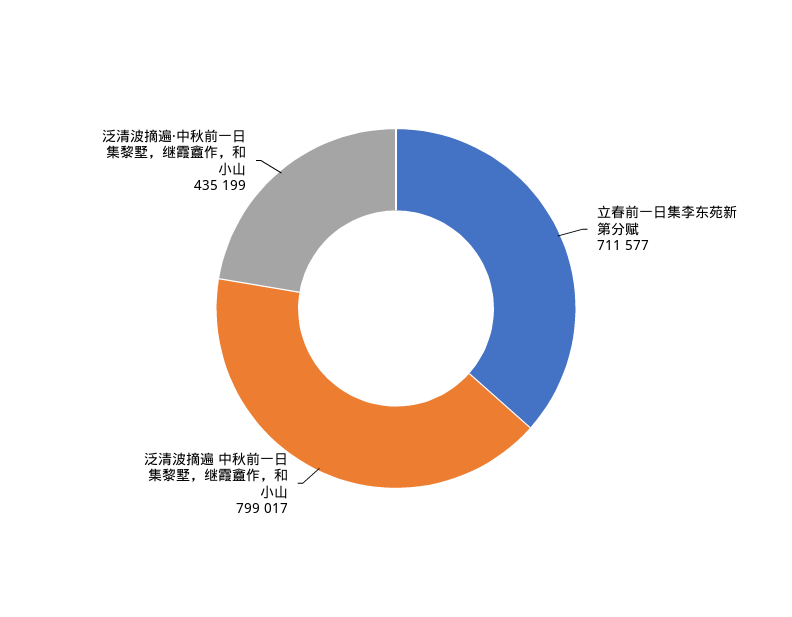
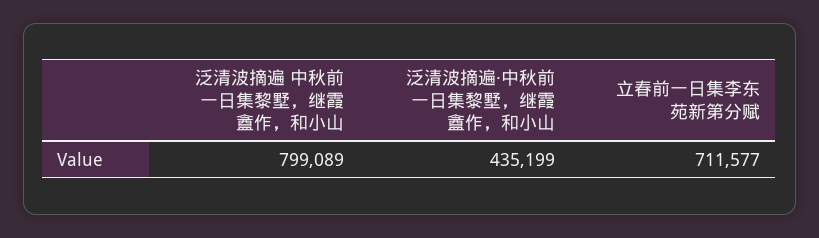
  {
    "立春前一日集李东苑新第分赋": 711577,
-   "泛清波摘遍 中秋前一日集黎墅，继霞盦作，和小山": 799017,
+   "泛清波摘遍 中秋前一日集黎墅，继霞盦作，和小山": 799089,
    "泛清波摘遍·中秋前一日集黎墅，继霞盦作，和小山": 435199
  }

